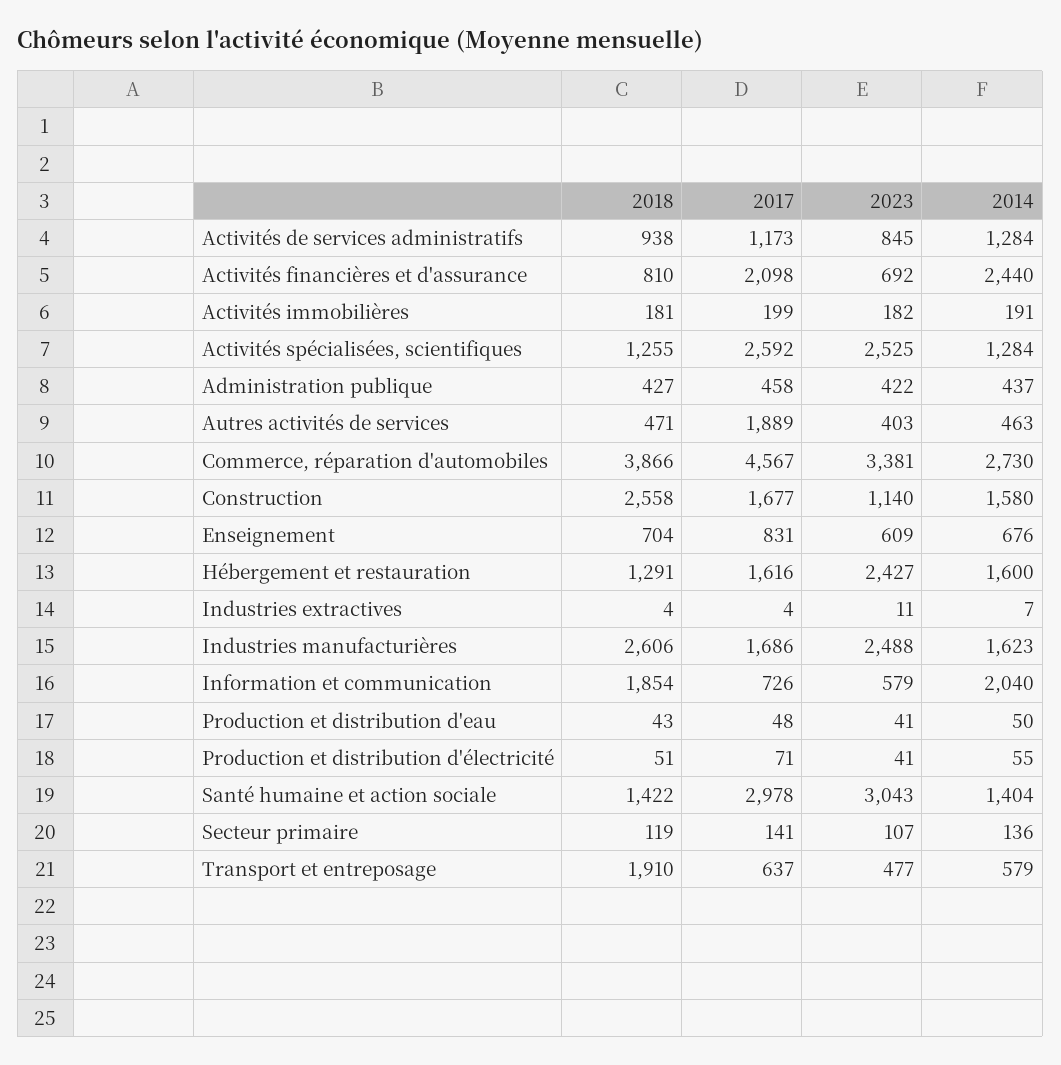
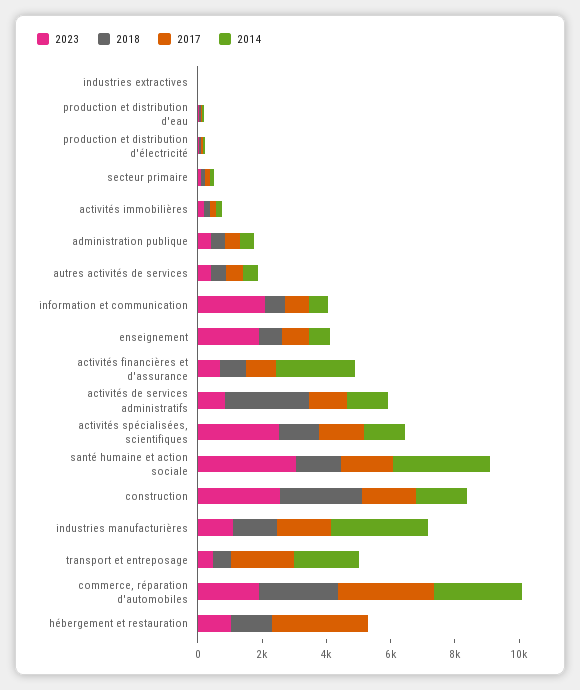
  {
    "2018": {
-     "Activités de services administratifs": 938,
+     "Activités de services administratifs": 2500,
      "Activités financières et d'assurance": 810,
      "Activités immobilières": 181,
      "Activités spécialisées, scientifiques": 1255,
      "Administration publique": 427,
      "Autres activités de services": 471,
-     "Commerce, réparation d'automobiles": 3866,
+     "Commerce, réparation d'automobiles": 2500,
      "Construction": 2558,
      "Enseignement": 704,
      "Hébergement et restauration": 1291,
      "Industries extractives": 4,
-     "Industries manufacturières": 2606,
+     "Industries manufacturières": 1500,
-     "Information et communication": 1854,
+     "Information et communication": 500,
      "Production et distribution d'eau": 43,
      "Production et distribution d'électricité": 51,
      "Santé humaine et action sociale": 1422,
      "Secteur primaire": 119,
-     "Transport et entreposage": 1910
+     "Transport et entreposage": 500
    },
    "2017": {
      "Activités de services administratifs": 1173,
-     "Activités financières et d'assurance": 2098,
+     "Activités financières et d'assurance": 1000,
      "Activités immobilières": 199,
-     "Activités spécialisées, scientifiques": 2592,
+     "Activités spécialisées, scientifiques": 1500,
      "Administration publique": 458,
-     "Autres activités de services": 1889,
+     "Autres activités de services": 500,
-     "Commerce, réparation d'automobiles": 4567,
+     "Commerce, réparation d'automobiles": 3000,
      "Construction": 1677,
      "Enseignement": 831,
-     "Hébergement et restauration": 1616,
+     "Hébergement et restauration": 3000,
      "Industries extractives": 4,
      "Industries manufacturières": 1686,
      "Information et communication": 726,
      "Production et distribution d'eau": 48,
      "Production et distribution d'électricité": 71,
-     "Santé humaine et action sociale": 2978,
+     "Santé humaine et action sociale": 1500,
      "Secteur primaire": 141,
-     "Transport et entreposage": 637
+     "Transport et entreposage": 2000
    },
    "2023": {
      "Activités de services administratifs": 845,
      "Activités financières et d'assurance": 692,
      "Activités immobilières": 182,
      "Activités spécialisées, scientifiques": 2525,
      "Administration publique": 422,
      "Autres activités de services": 403,
-     "Commerce, réparation d'automobiles": 3381,
+     "Commerce, réparation d'automobiles": 2000,
-     "Construction": 1140,
+     "Construction": 2500,
-     "Enseignement": 609,
+     "Enseignement": 2000,
-     "Hébergement et restauration": 2427,
+     "Hébergement et restauration": 1000,
      "Industries extractives": 11,
-     "Industries manufacturières": 2488,
+     "Industries manufacturières": 1000,
-     "Information et communication": 579,
+     "Information et communication": 2000,
      "Production et distribution d'eau": 41,
      "Production et distribution d'électricité": 41,
      "Santé humaine et action sociale": 3043,
      "Secteur primaire": 107,
      "Transport et entreposage": 477
    },
    "2014": {
      "Activités de services administratifs": 1284,
      "Activités financières et d'assurance": 2440,
      "Activités immobilières": 191,
      "Activités spécialisées, scientifiques": 1284,
      "Administration publique": 437,
      "Autres activités de services": 463,
      "Commerce, réparation d'automobiles": 2730,
      "Construction": 1580,
      "Enseignement": 676,
-     "Hébergement et restauration": 1600,
+     "Hébergement et restauration": 0,
      "Industries extractives": 7,
-     "Industries manufacturières": 1623,
+     "Industries manufacturières": 3000,
-     "Information et communication": 2040,
+     "Information et communication": 500,
      "Production et distribution d'eau": 50,
      "Production et distribution d'électricité": 55,
-     "Santé humaine et action sociale": 1404,
+     "Santé humaine et action sociale": 3000,
      "Secteur primaire": 136,
-     "Transport et entreposage": 579
+     "Transport et entreposage": 2000
    }
  }

